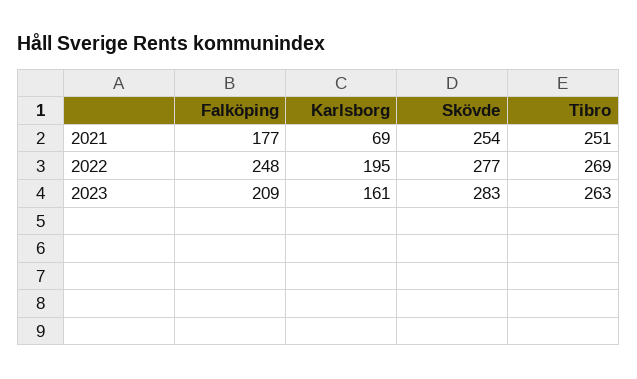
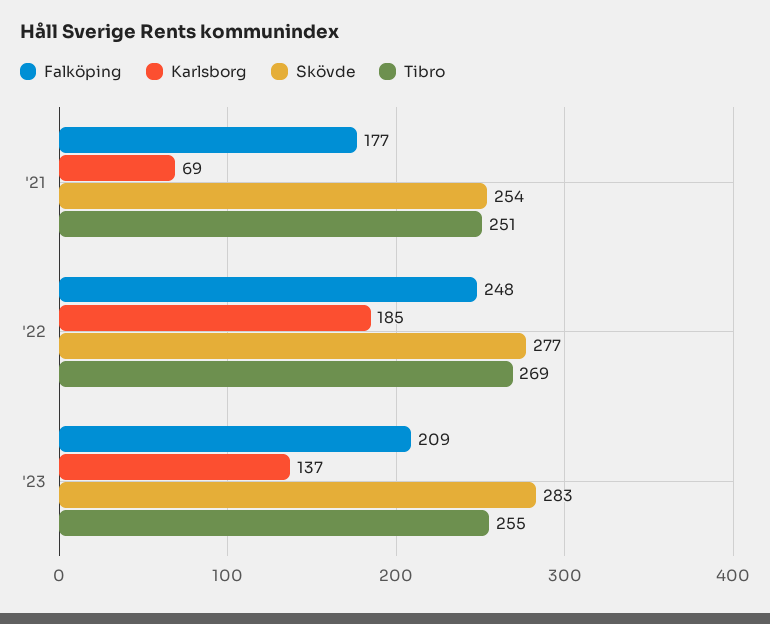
  {
    "Falköping": {
      "2021": 177,
      "2022": 248,
      "2023": 209
    },
    "Karlsborg": {
      "2021": 69,
-     "2022": 195,
+     "2022": 185,
-     "2023": 161
+     "2023": 137
    },
    "Skövde": {
      "2021": 254,
      "2022": 277,
      "2023": 283
    },
    "Tibro": {
      "2021": 251,
      "2022": 269,
-     "2023": 263
+     "2023": 255
    }
  }

